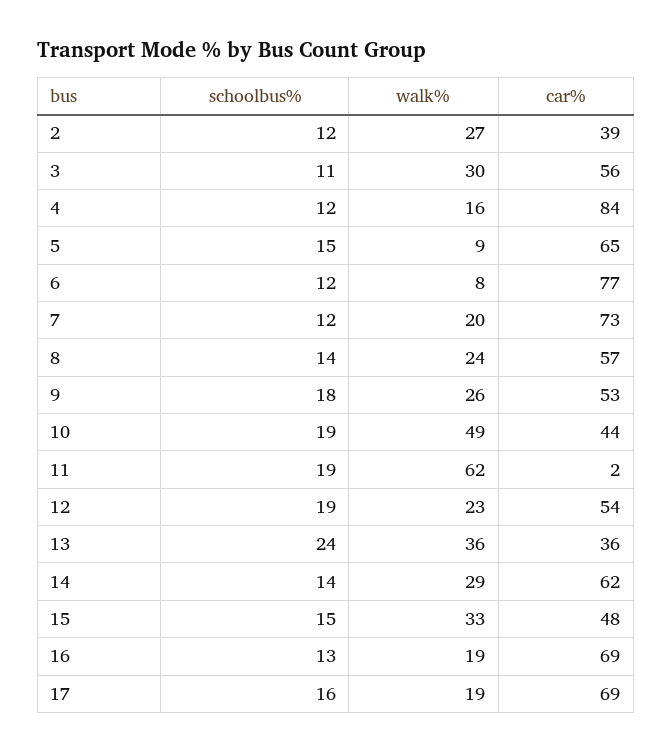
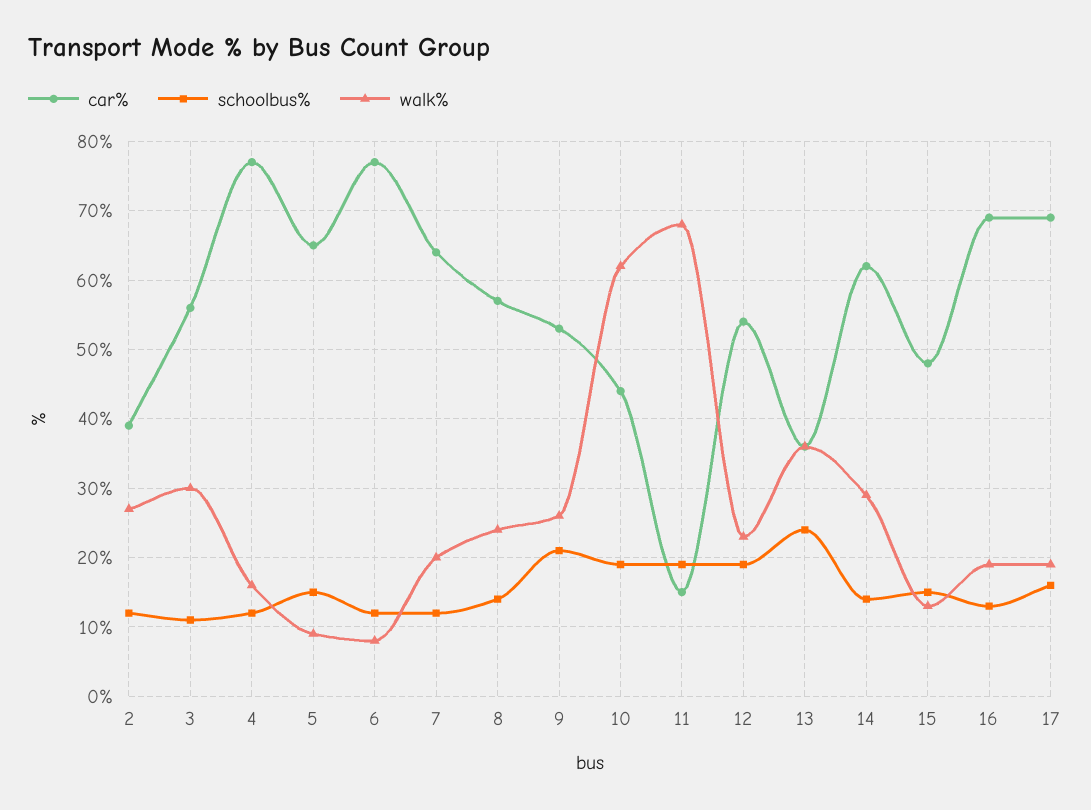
  {
    "schoolbus%": {
      "2": 12,
      "3": 11,
      "4": 12,
      "5": 15,
      "6": 12,
      "7": 12,
      "8": 14,
-     "9": 18,
+     "9": 21,
      "10": 19,
      "11": 19,
      "12": 19,
      "13": 24,
      "14": 14,
      "15": 15,
      "16": 13,
      "17": 16
    },
    "walk%": {
      "2": 27,
      "3": 30,
      "4": 16,
      "5": 9,
      "6": 8,
      "7": 20,
      "8": 24,
      "9": 26,
-     "10": 49,
+     "10": 62,
-     "11": 62,
+     "11": 68,
      "12": 23,
      "13": 36,
      "14": 29,
-     "15": 33,
+     "15": 13,
      "16": 19,
      "17": 19
    },
    "car%": {
      "2": 39,
      "3": 56,
-     "4": 84,
+     "4": 77,
      "5": 65,
      "6": 77,
-     "7": 73,
+     "7": 64,
      "8": 57,
      "9": 53,
      "10": 44,
-     "11": 2,
+     "11": 15,
      "12": 54,
      "13": 36,
      "14": 62,
      "15": 48,
      "16": 69,
      "17": 69
    }
  }

